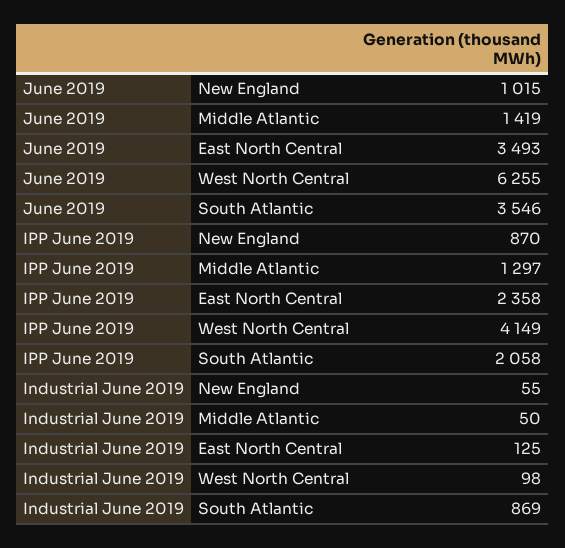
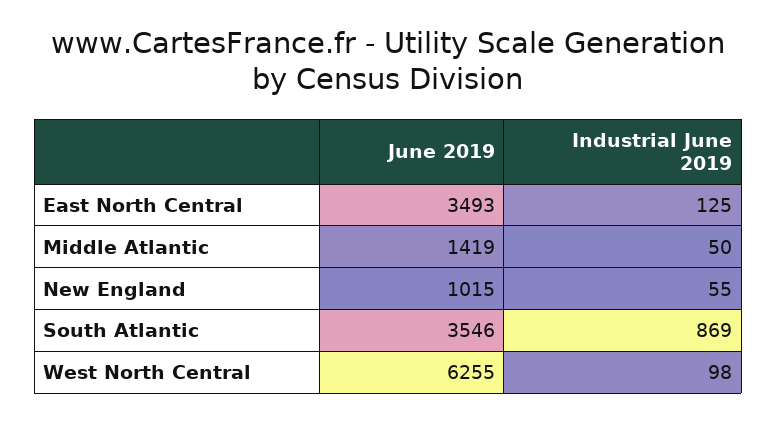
  {
    "June 2019": {
      "New England": 1015,
      "Middle Atlantic": 1419,
      "East North Central": 3493,
      "West North Central": 6255,
      "South Atlantic": 3546
    },
-   "IPP June 2019": {
-     "New England": 870,
-     "Middle Atlantic": 1297,
-     "East North Central": 2358,
-     "West North Central": 4149,
-     "South Atlantic": 2058
-   },
    "Industrial June 2019": {
      "New England": 55,
      "Middle Atlantic": 50,
      "East North Central": 125,
      "West North Central": 98,
      "South Atlantic": 869
    }
  }

